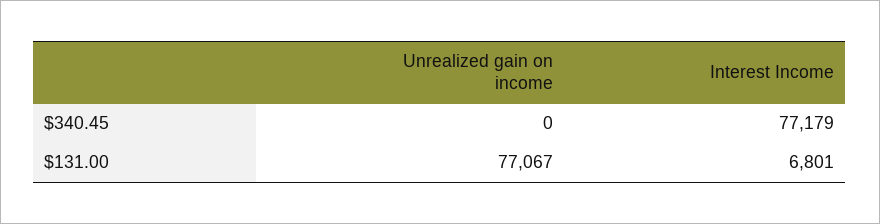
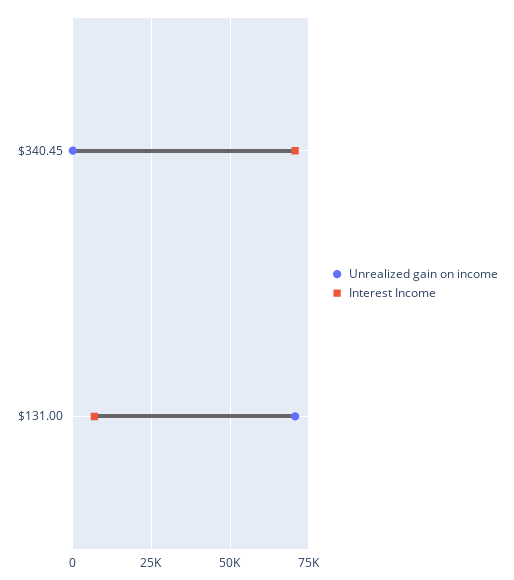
  {
    "Unrealized gain on income": {
      "$340.45": 0,
-     "$131.00": 77067
+     "$131.00": 70000
    },
    "Interest Income": {
-     "$340.45": 77179,
+     "$340.45": 70000,
      "$131.00": 6801
    }
  }

